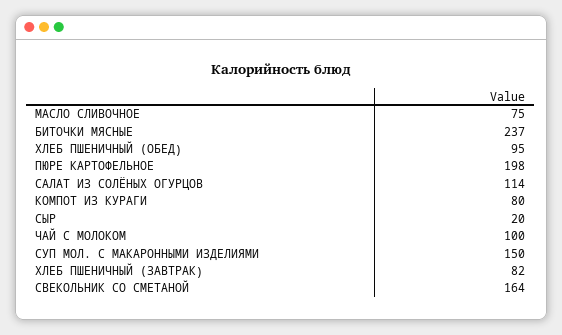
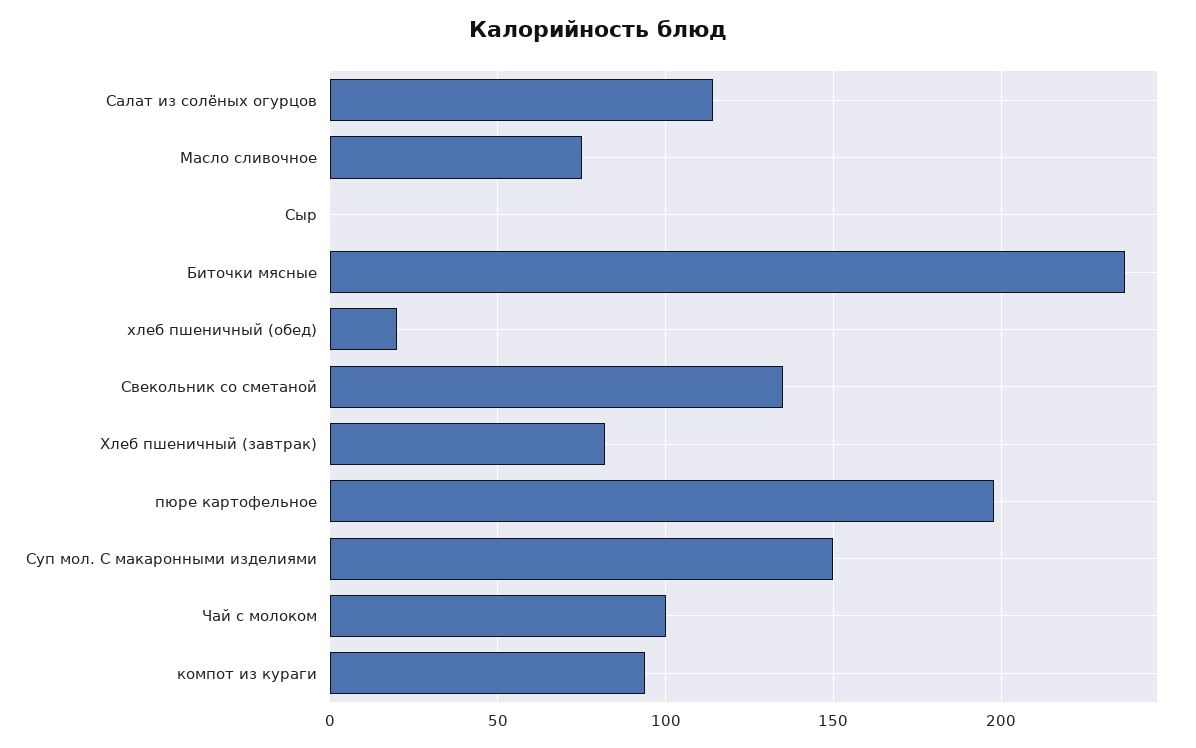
  {
    "МАСЛО СЛИВОЧНОЕ": 75,
    "БИТОЧКИ МЯСНЫЕ": 237,
-   "ХЛЕБ ПШЕНИЧНЫЙ (ОБЕД)": 95,
+   "ХЛЕБ ПШЕНИЧНЫЙ (ОБЕД)": 20,
    "ПЮРЕ КАРТОФЕЛЬНОЕ": 198,
    "САЛАТ ИЗ СОЛЁНЫХ ОГУРЦОВ": 114,
-   "КОМПОТ ИЗ КУРАГИ": 80,
+   "КОМПОТ ИЗ КУРАГИ": 95,
-   "СЫР": 20,
+   "СЫР": 0,
    "ЧАЙ С МОЛОКОМ": 100,
    "СУП МОЛ. С МАКАРОННЫМИ ИЗДЕЛИЯМИ": 150,
    "ХЛЕБ ПШЕНИЧНЫЙ (ЗАВТРАК)": 82,
-   "СВЕКОЛЬНИК СО СМЕТАНОЙ": 164
+   "СВЕКОЛЬНИК СО СМЕТАНОЙ": 135
  }

